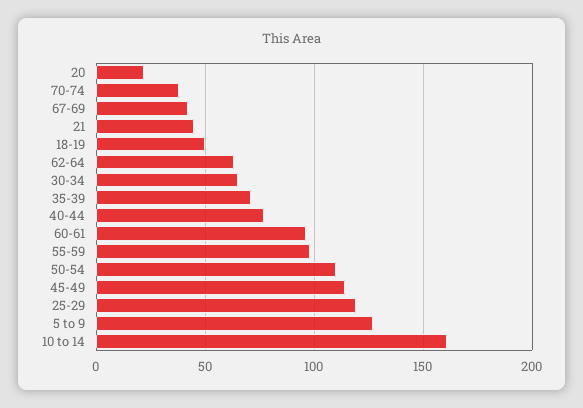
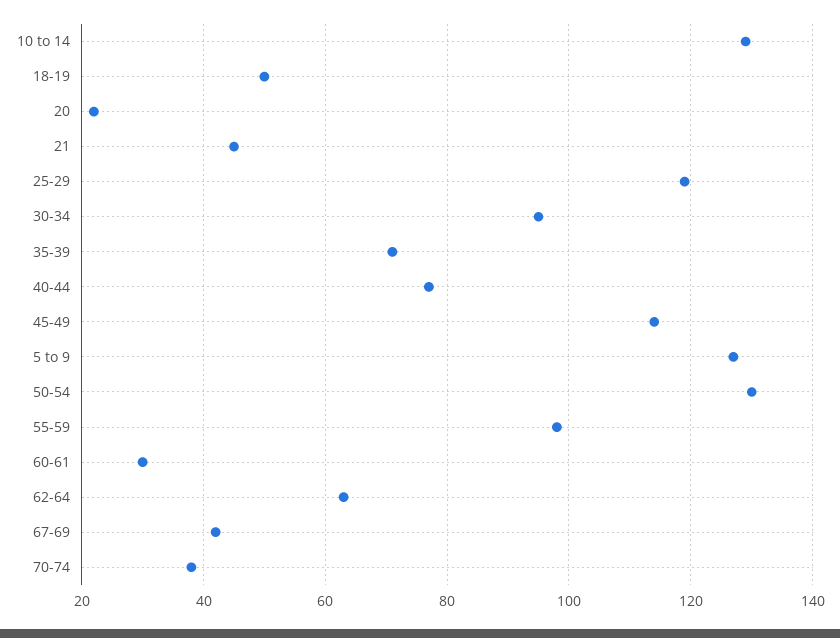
  {
    "20": 20,
    "70-74": 40,
    "67-69": 40,
    "21": 45,
    "18-19": 50,
    "62-64": 65,
-   "30-34": 65,
+   "30-34": 95,
    "35-39": 70,
    "40-44": 75,
-   "60-61": 95,
+   "60-61": 30,
    "55-59": 100,
-   "50-54": 110,
+   "50-54": 130,
    "45-49": 115,
    "25-29": 120,
    "5 to 9": 125,
-   "10 to 14": 160
+   "10 to 14": 130
  }

